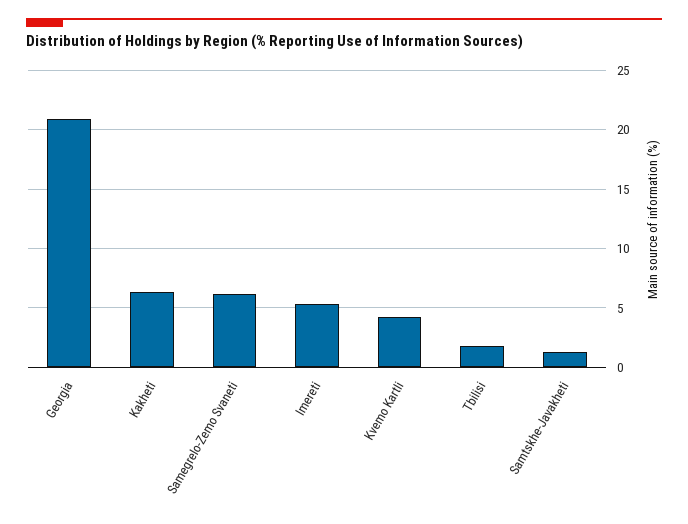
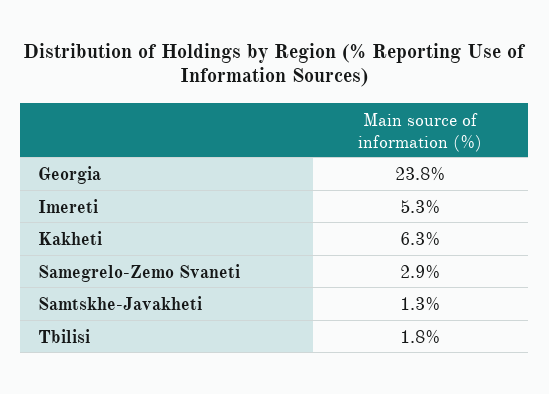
  {
-   "Georgia": 21,
+   "Georgia": 23.8,
    "Kakheti": 6.3,
-   "Samegrelo-Zemo Svaneti": 6,
+   "Samegrelo-Zemo Svaneti": 2.9,
    "Imereti": 5.3,
-   "Kvemo Kartli": 4,
    "Tbilisi": 1.8,
    "Samtskhe-Javakheti": 1.3
  }

